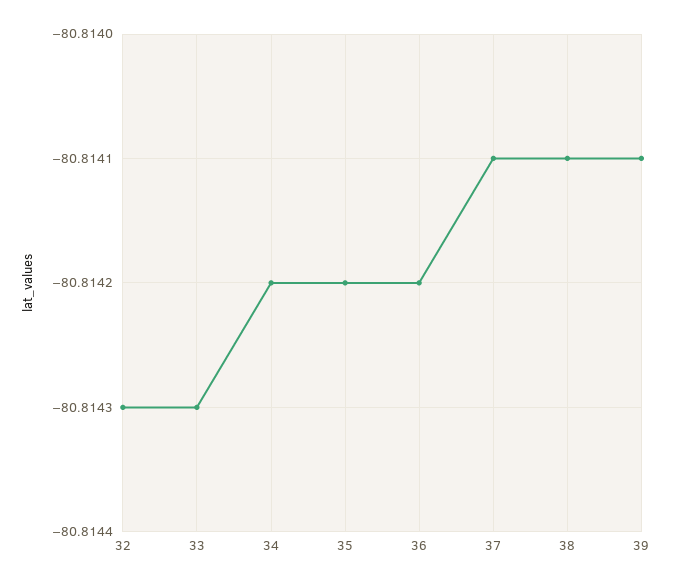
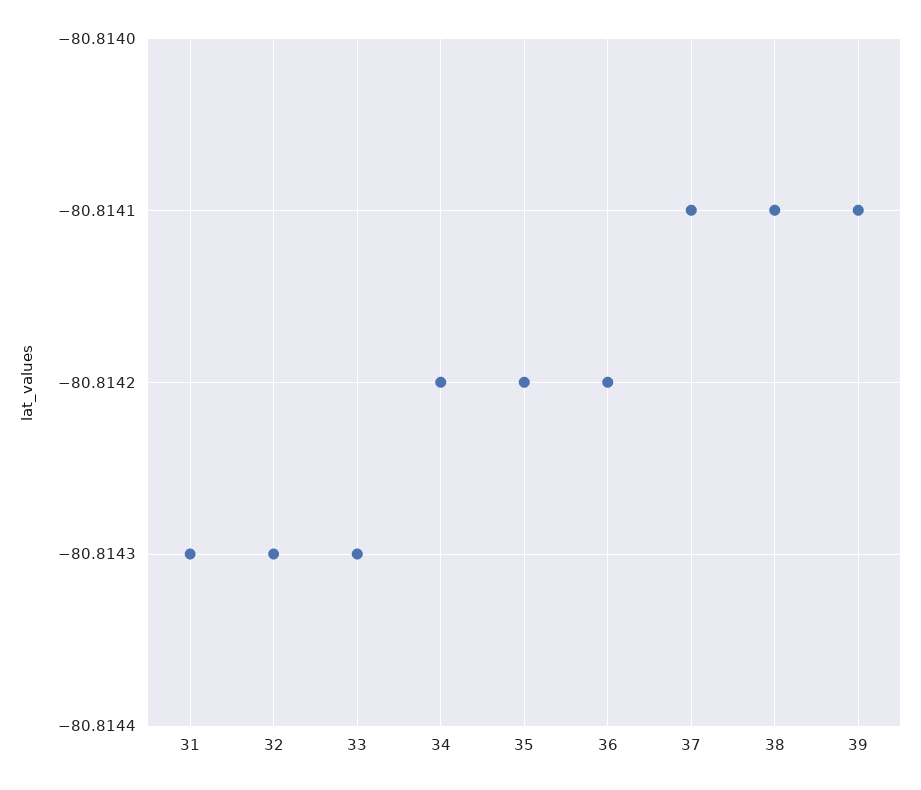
  {
    "32": -80.8143,
    "33": -80.8143,
    "34": -80.8142,
    "35": -80.8142,
    "36": -80.8142,
    "37": -80.8141,
    "38": -80.8141,
-   "39": -80.8141
+   "39": -80.8141,
+   "31": -80.8143
  }

